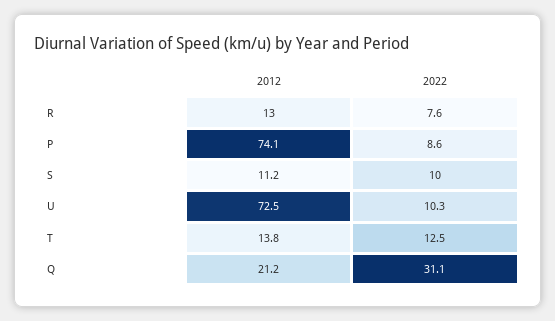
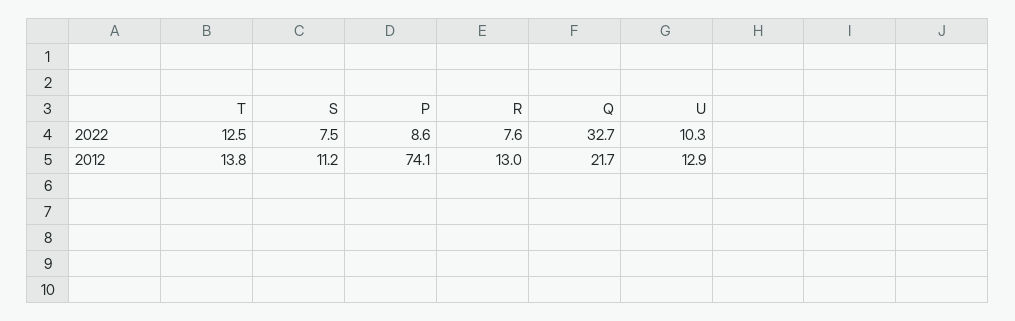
  {
    "2012": {
      "R": 13,
      "P": 74.1,
      "S": 11.2,
-     "U": 72.5,
+     "U": 12.9,
      "T": 13.8,
-     "Q": 21.2
+     "Q": 21.7
    },
    "2022": {
      "R": 7.6,
      "P": 8.6,
-     "S": 10,
+     "S": 7.5,
      "U": 10.3,
      "T": 12.5,
-     "Q": 31.1
+     "Q": 32.7
    }
  }

